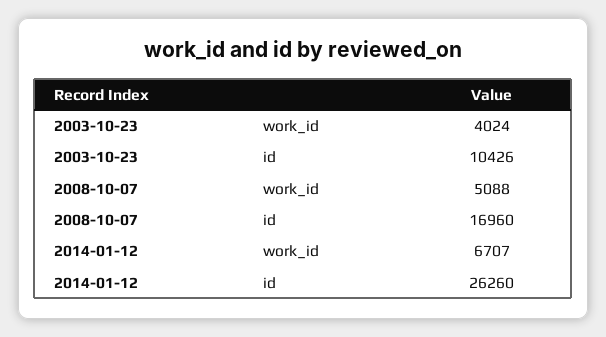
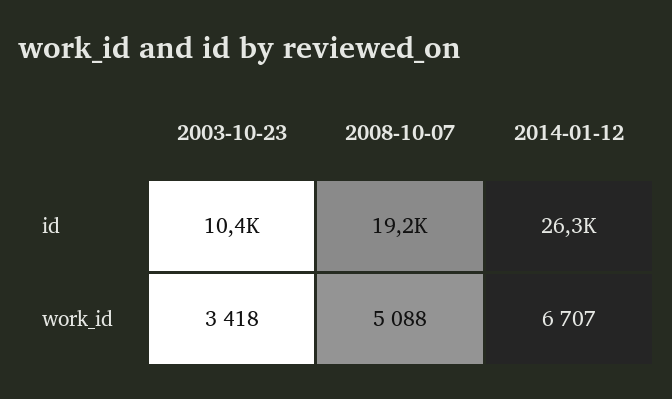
  {
    "2003-10-23": {
-     "work_id": 4024,
+     "work_id": 3418,
      "id": 10426
    },
    "2008-10-07": {
      "work_id": 5088,
-     "id": 16960
+     "id": 19200
    },
    "2014-01-12": {
      "work_id": 6707,
      "id": 26260
    }
  }

